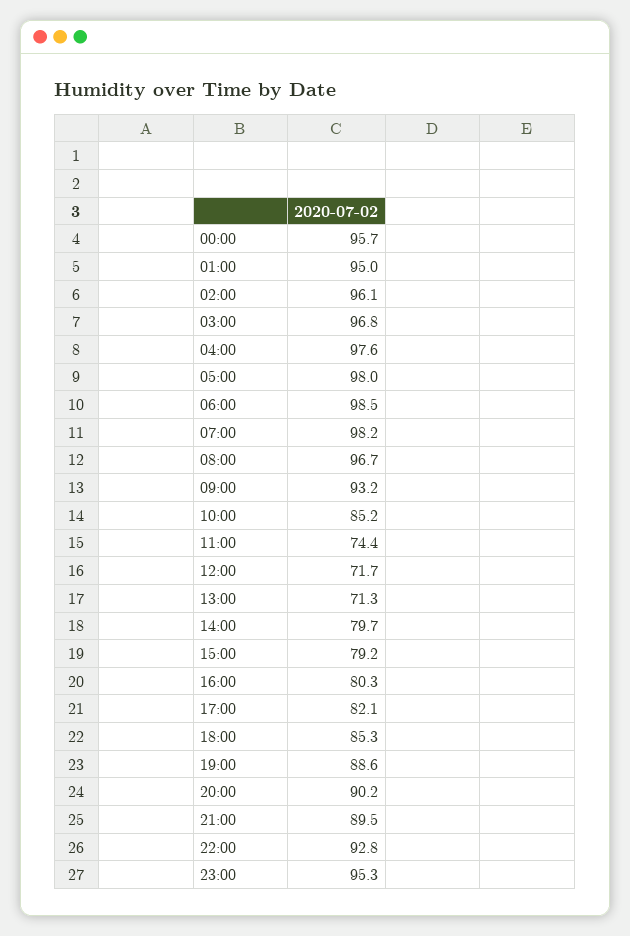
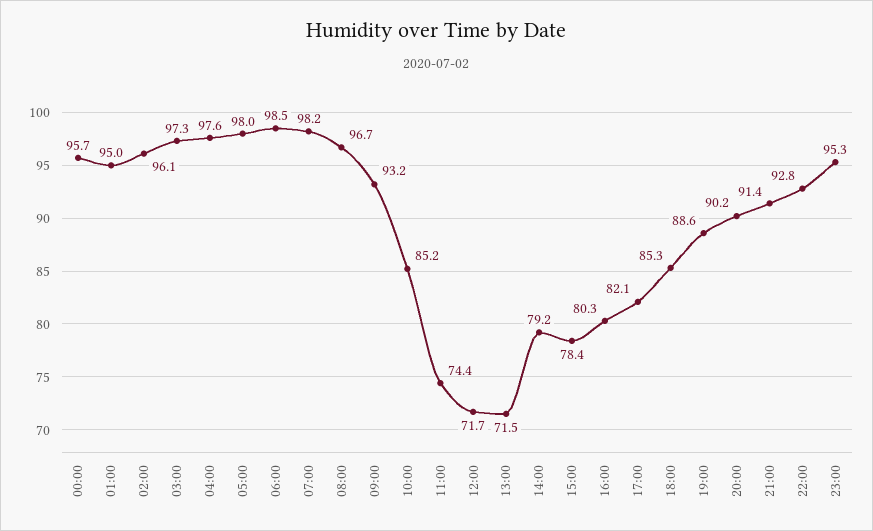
  {
    "00:00": 95.7,
    "01:00": 95,
    "02:00": 96.1,
-   "03:00": 96.8,
+   "03:00": 97.3,
    "04:00": 97.6,
    "05:00": 98,
    "06:00": 98.5,
    "07:00": 98.2,
    "08:00": 96.7,
    "09:00": 93.2,
    "10:00": 85.2,
    "11:00": 74.4,
    "12:00": 71.7,
-   "13:00": 71.3,
+   "13:00": 71.5,
-   "14:00": 79.7,
+   "14:00": 79.2,
-   "15:00": 79.2,
+   "15:00": 78.4,
    "16:00": 80.3,
    "17:00": 82.1,
    "18:00": 85.3,
    "19:00": 88.6,
    "20:00": 90.2,
-   "21:00": 89.5,
+   "21:00": 91.4,
    "22:00": 92.8,
    "23:00": 95.3
  }

